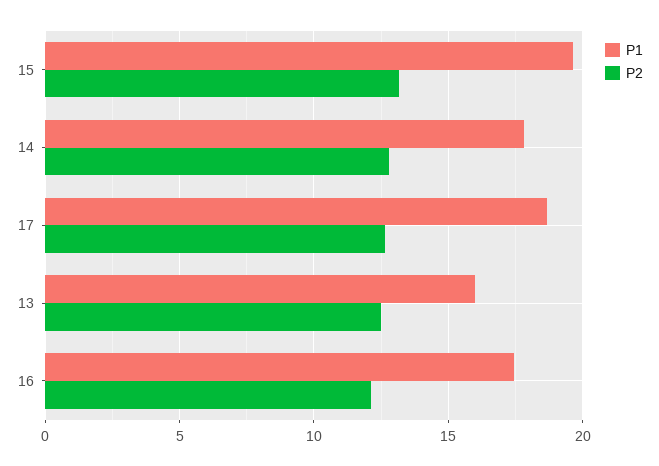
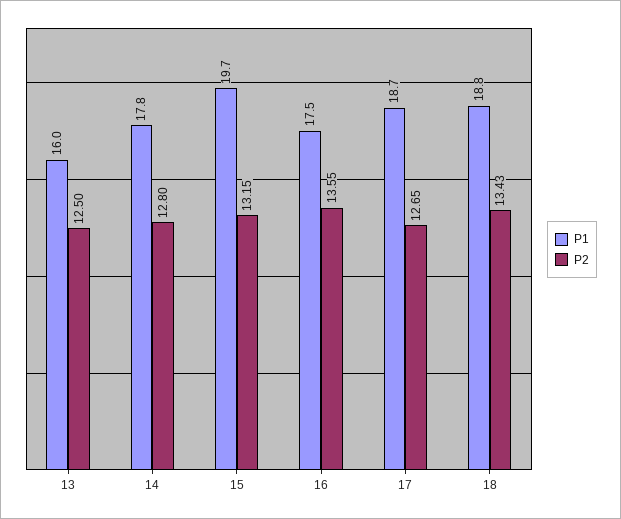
  {
    "P1": {
      "15": 19.7,
      "14": 17.8,
      "17": 18.7,
      "13": 16,
-     "16": 17.5
+     "16": 17.5,
+     "18": 18.8
    },
    "P2": {
      "15": 13.15,
      "14": 12.8,
      "17": 12.65,
      "13": 12.5,
-     "16": 12
+     "16": 13.55,
+     "18": 13.43
    }
  }

